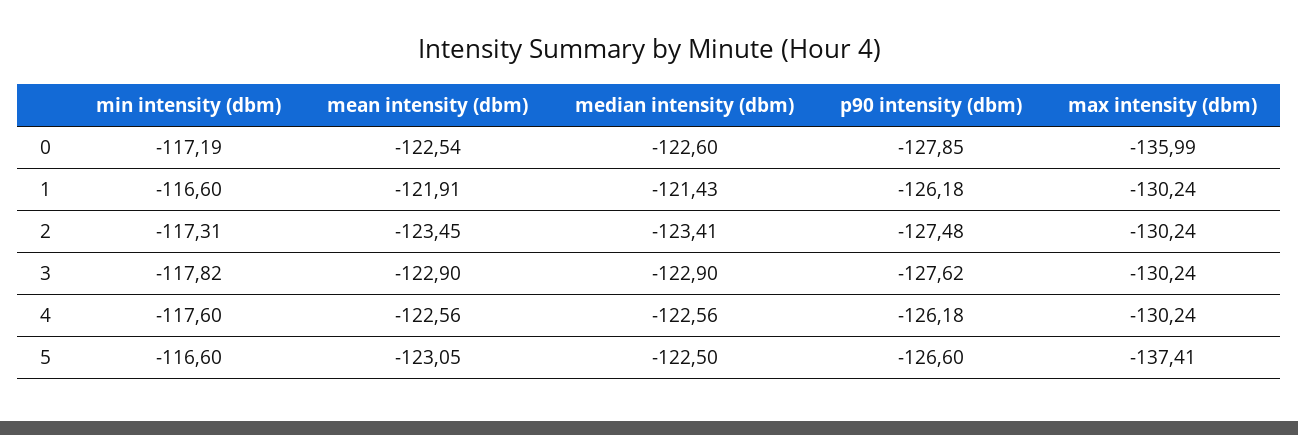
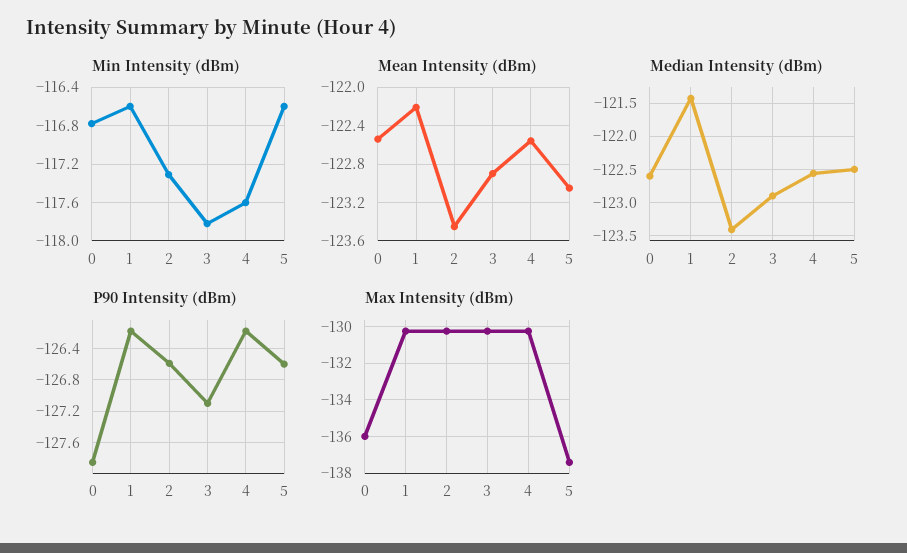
  {
    "min intensity (dbm)": {
-     "0": -117.19,
+     "0": -116.8,
      "1": -116.6,
      "2": -117.31,
      "3": -117.82,
      "4": -117.6,
      "5": -116.6
    },
    "mean intensity (dbm)": {
      "0": -122.54,
-     "1": -121.91,
+     "1": -122.2,
      "2": -123.45,
      "3": -122.9,
      "4": -122.56,
      "5": -123.05
    },
    "median intensity (dbm)": {
      "0": -122.6,
      "1": -121.43,
      "2": -123.41,
      "3": -122.9,
      "4": -122.56,
      "5": -122.5
    },
    "p90 intensity (dbm)": {
      "0": -127.85,
      "1": -126.18,
-     "2": -127.48,
+     "2": -126.6,
-     "3": -127.62,
+     "3": -127.1,
      "4": -126.18,
      "5": -126.6
    },
    "max intensity (dbm)": {
      "0": -135.99,
      "1": -130.24,
      "2": -130.24,
      "3": -130.24,
      "4": -130.24,
      "5": -137.41
    }
  }

